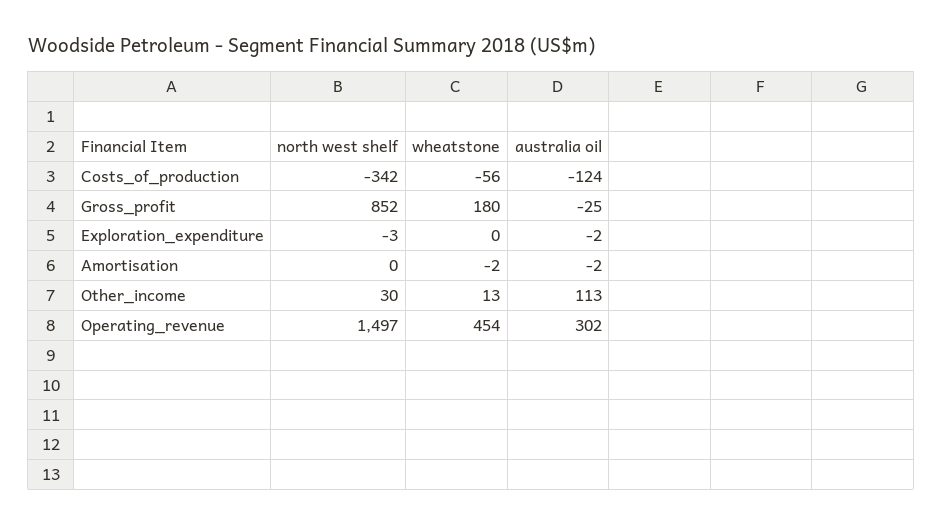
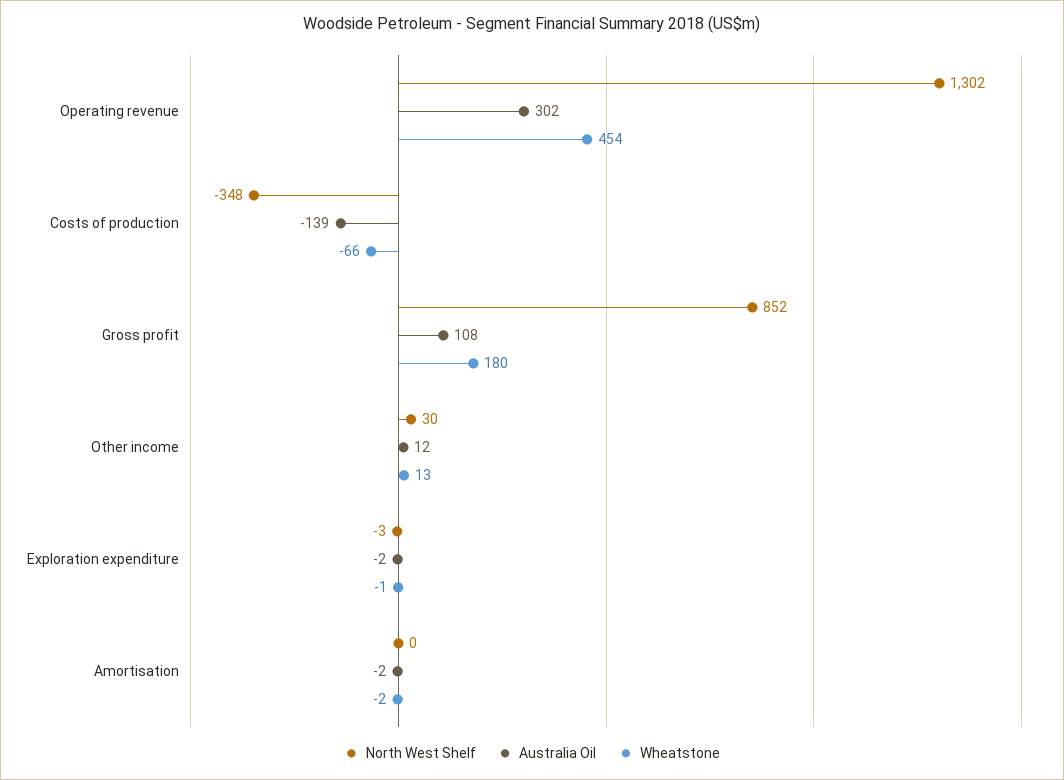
  {
    "north west shelf": {
-     "Costs_of_production": -342,
+     "Costs_of_production": -348,
      "Gross_profit": 852,
      "Exploration_expenditure": -3,
      "Amortisation": 0,
      "Other_income": 30,
-     "Operating_revenue": 1497
+     "Operating_revenue": 1302
    },
    "wheatstone": {
-     "Costs_of_production": -56,
+     "Costs_of_production": -66,
      "Gross_profit": 180,
-     "Exploration_expenditure": 0,
+     "Exploration_expenditure": -1,
      "Amortisation": -2,
      "Other_income": 13,
      "Operating_revenue": 454
    },
    "australia oil": {
-     "Costs_of_production": -124,
+     "Costs_of_production": -139,
-     "Gross_profit": -25,
+     "Gross_profit": 108,
      "Exploration_expenditure": -2,
      "Amortisation": -2,
-     "Other_income": 113,
+     "Other_income": 12,
      "Operating_revenue": 302
    }
  }

